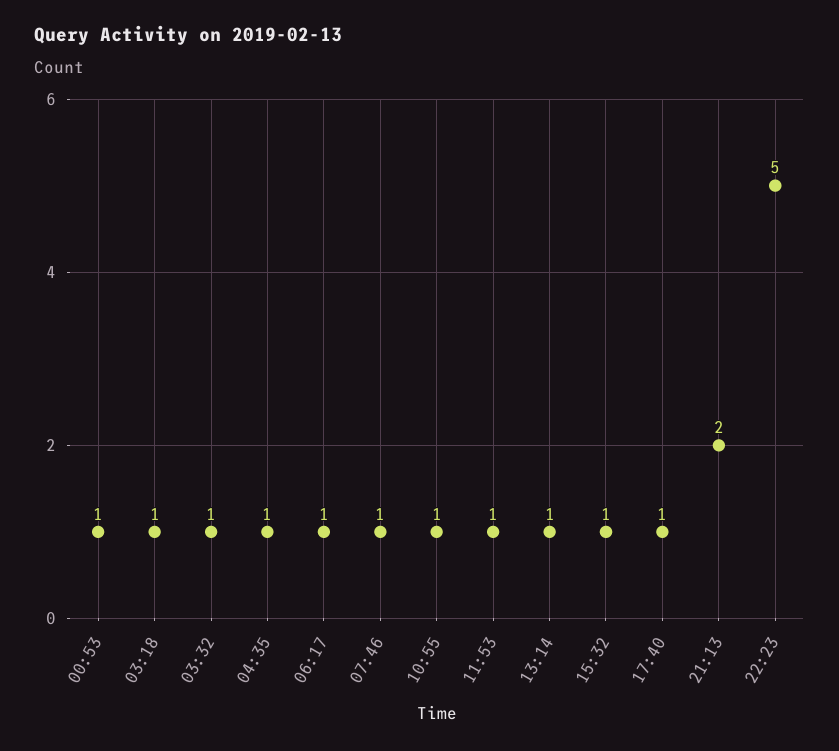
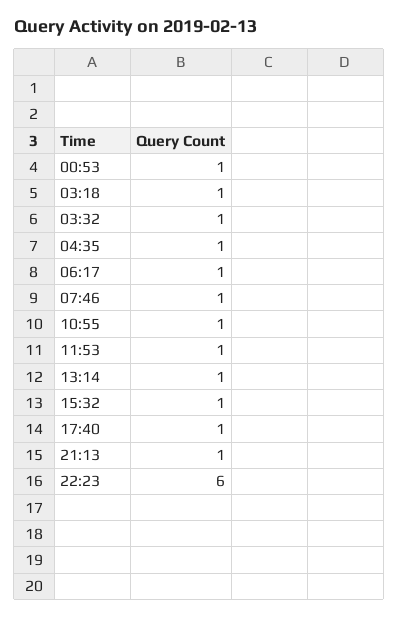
  {
    "00:53": 1,
    "03:18": 1,
    "03:32": 1,
    "04:35": 1,
    "06:17": 1,
    "07:46": 1,
    "10:55": 1,
    "11:53": 1,
    "13:14": 1,
    "15:32": 1,
    "17:40": 1,
-   "21:13": 2,
+   "21:13": 1,
-   "22:23": 5
+   "22:23": 6
  }

